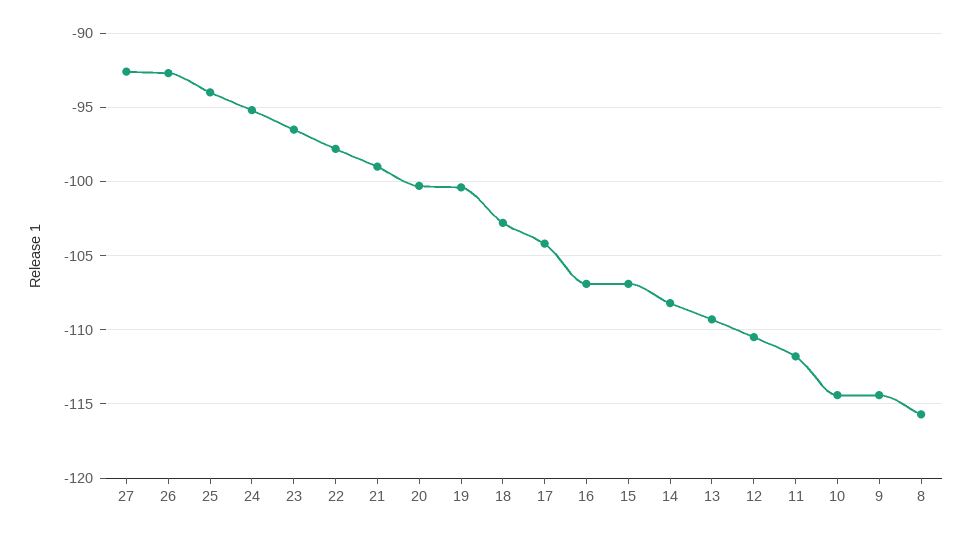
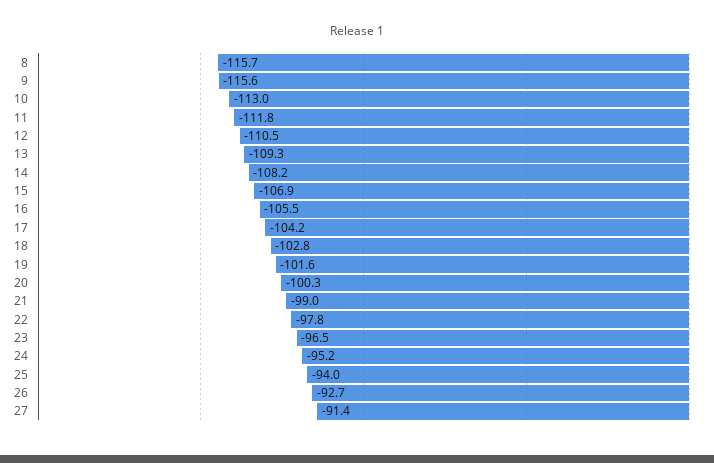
  {
-   "27": -92.5,
+   "27": -91.4,
    "26": -92.7,
    "25": -94,
    "24": -95.2,
    "23": -96.5,
    "22": -97.8,
    "21": -99,
    "20": -100.3,
-   "19": -100.5,
+   "19": -101.6,
    "18": -102.8,
    "17": -104.2,
-   "16": -107,
+   "16": -105.5,
    "15": -106.9,
    "14": -108.2,
    "13": -109.3,
    "12": -110.5,
    "11": -111.8,
-   "10": -114.5,
+   "10": -113,
-   "9": -114.5,
+   "9": -115.6,
    "8": -115.7
  }

